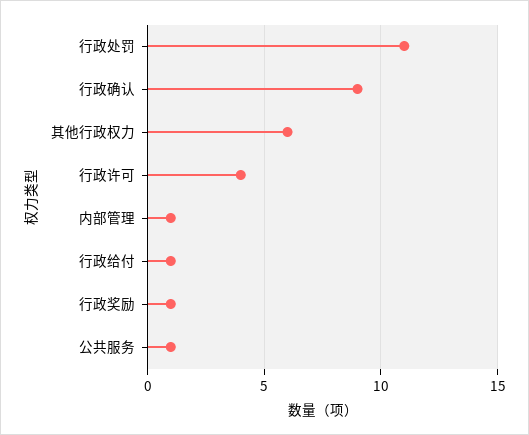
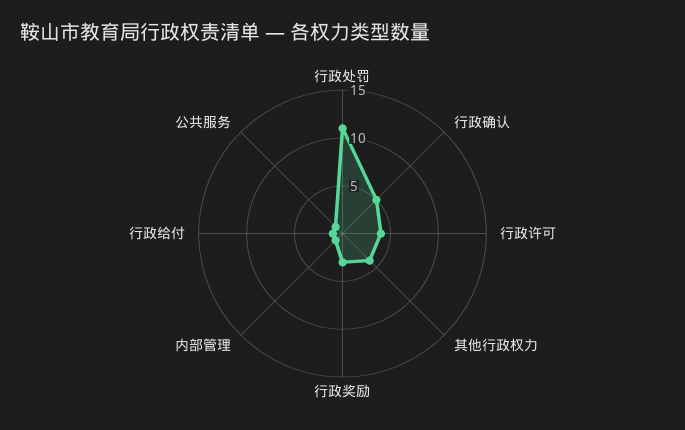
  {
    "行政处罚": 11,
-   "行政确认": 9,
+   "行政确认": 5,
-   "其他行政权力": 6,
+   "其他行政权力": 4,
    "行政许可": 4,
    "内部管理": 1,
    "行政给付": 1,
-   "行政奖励": 1,
+   "行政奖励": 3,
    "公共服务": 1
  }

